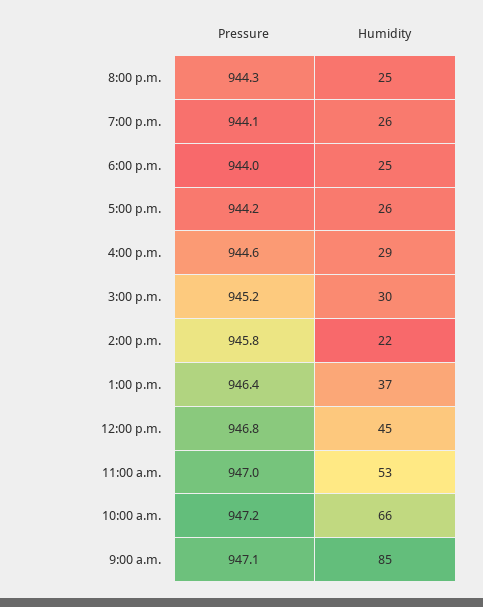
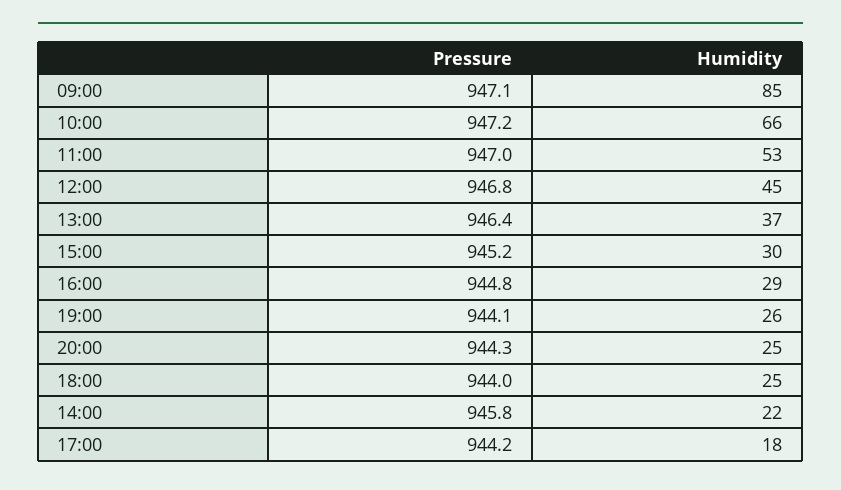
  {
    "Pressure": {
      "8:00 p.m.": 944.3,
      "7:00 p.m.": 944.1,
      "6:00 p.m.": 944,
      "5:00 p.m.": 944.2,
-     "4:00 p.m.": 944.6,
+     "4:00 p.m.": 944.8,
      "3:00 p.m.": 945.2,
      "2:00 p.m.": 945.8,
      "1:00 p.m.": 946.4,
      "12:00 p.m.": 946.8,
      "11:00 a.m.": 947,
      "10:00 a.m.": 947.2,
      "9:00 a.m.": 947.1
    },
    "Humidity": {
      "8:00 p.m.": 25,
      "7:00 p.m.": 26,
      "6:00 p.m.": 25,
-     "5:00 p.m.": 26,
+     "5:00 p.m.": 18,
      "4:00 p.m.": 29,
      "3:00 p.m.": 30,
      "2:00 p.m.": 22,
      "1:00 p.m.": 37,
      "12:00 p.m.": 45,
      "11:00 a.m.": 53,
      "10:00 a.m.": 66,
      "9:00 a.m.": 85
    }
  }

